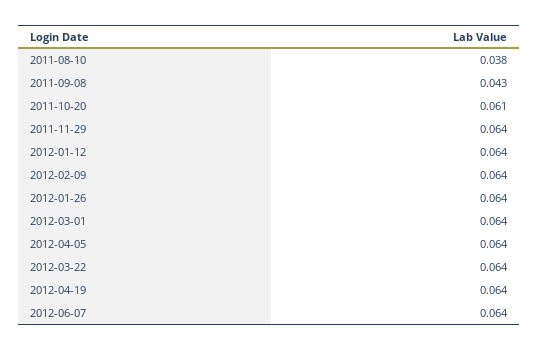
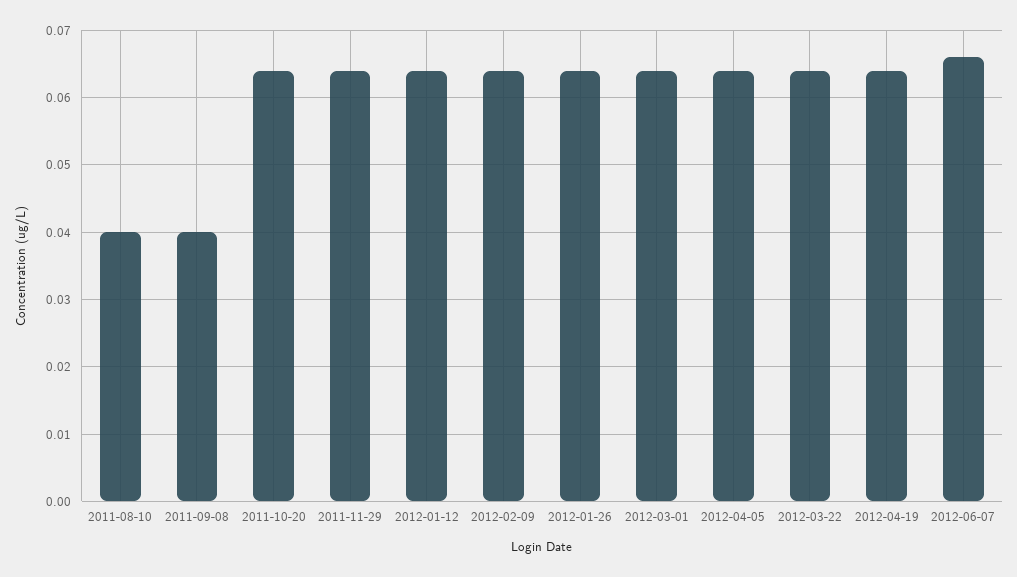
  {
-   "2011-08-10": 0.038,
+   "2011-08-10": 0.04,
-   "2011-09-08": 0.043,
+   "2011-09-08": 0.04,
-   "2011-10-20": 0.061,
+   "2011-10-20": 0.064,
    "2011-11-29": 0.064,
    "2012-01-12": 0.064,
    "2012-02-09": 0.064,
    "2012-01-26": 0.064,
    "2012-03-01": 0.064,
    "2012-04-05": 0.064,
    "2012-03-22": 0.064,
    "2012-04-19": 0.064,
-   "2012-06-07": 0.064
+   "2012-06-07": 0.066
  }

